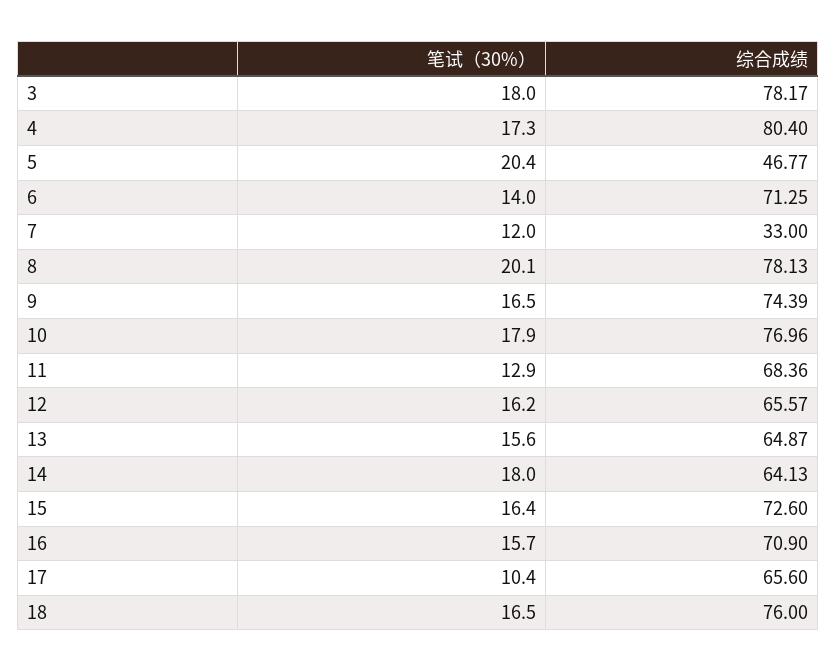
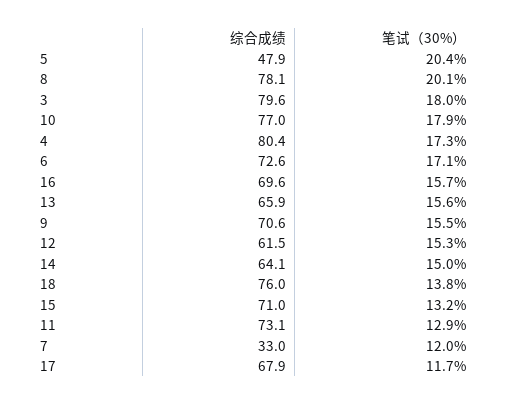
  {
    "笔试（30%）": {
      "3": 18,
      "4": 17.3,
      "5": 20.4,
-     "6": 14,
+     "6": 17.1,
      "7": 12,
      "8": 20.1,
-     "9": 16.5,
+     "9": 15.5,
      "10": 17.9,
      "11": 12.9,
-     "12": 16.2,
+     "12": 15.3,
      "13": 15.6,
-     "14": 18,
+     "14": 15,
-     "15": 16.4,
+     "15": 13.2,
      "16": 15.7,
-     "17": 10.4,
+     "17": 11.7,
-     "18": 16.5
+     "18": 13.8
    },
    "综合成绩": {
-     "3": 78.17,
+     "3": 79.6,
      "4": 80.4,
-     "5": 46.77,
+     "5": 47.9,
-     "6": 71.25,
+     "6": 72.6,
      "7": 33,
      "8": 78.13,
-     "9": 74.39,
+     "9": 70.6,
      "10": 76.96,
-     "11": 68.36,
+     "11": 73.1,
-     "12": 65.57,
+     "12": 61.5,
-     "13": 64.87,
+     "13": 65.9,
      "14": 64.13,
-     "15": 72.6,
+     "15": 71,
-     "16": 70.9,
+     "16": 69.6,
-     "17": 65.6,
+     "17": 67.9,
      "18": 76
    }
  }

